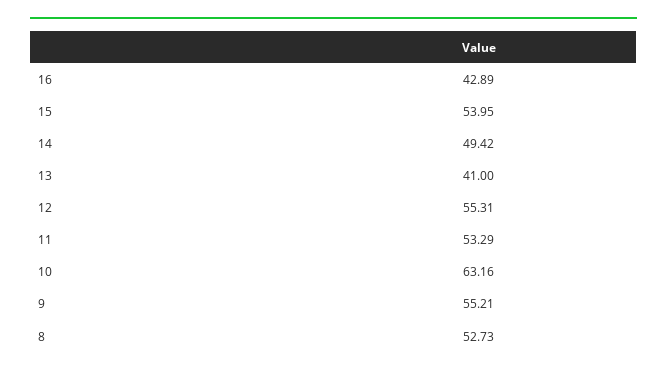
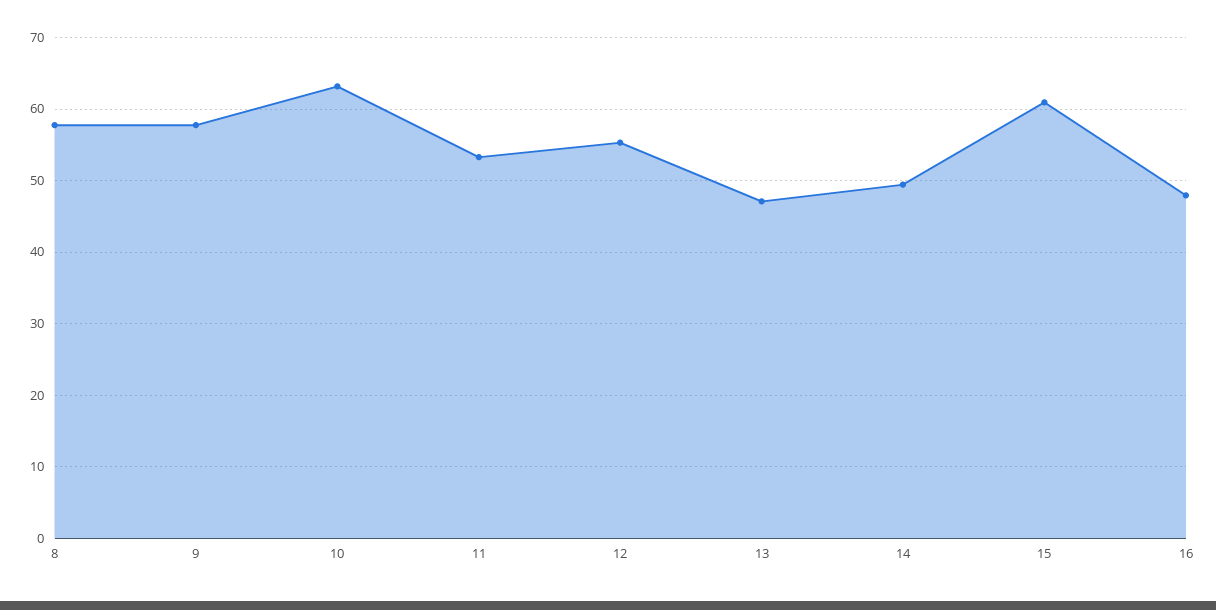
  {
-   "16": 42.89,
+   "16": 48,
-   "15": 53.95,
+   "15": 61,
    "14": 49.42,
-   "13": 41,
+   "13": 47,
    "12": 55.31,
    "11": 53.29,
    "10": 63.16,
-   "9": 55.21,
+   "9": 58,
-   "8": 52.73
+   "8": 58
  }

